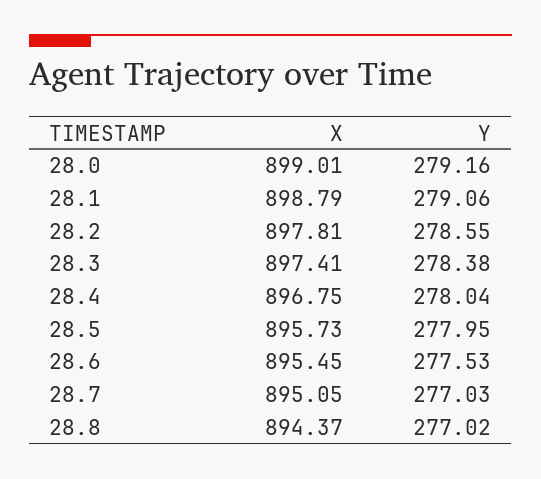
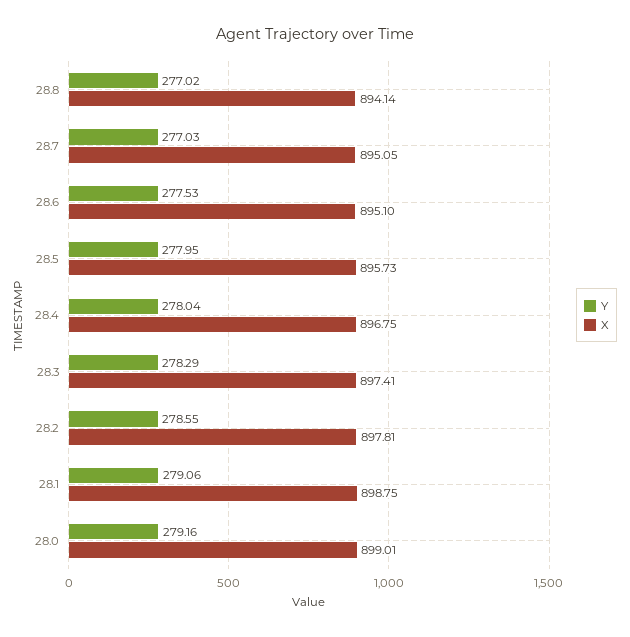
  {
    "X": {
      "28.0": 899.01,
-     "28.1": 898.79,
+     "28.1": 898.75,
      "28.2": 897.81,
      "28.3": 897.41,
      "28.4": 896.75,
      "28.5": 895.73,
-     "28.6": 895.45,
+     "28.6": 895.1,
      "28.7": 895.05,
-     "28.8": 894.37
+     "28.8": 894.14
    },
    "Y": {
      "28.0": 279.16,
      "28.1": 279.06,
      "28.2": 278.55,
-     "28.3": 278.38,
+     "28.3": 278.29,
      "28.4": 278.04,
      "28.5": 277.95,
      "28.6": 277.53,
      "28.7": 277.03,
      "28.8": 277.02
    }
  }

